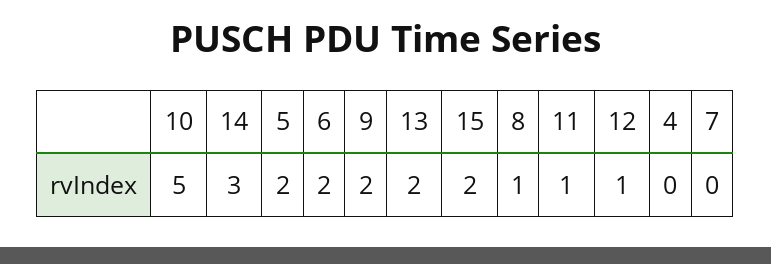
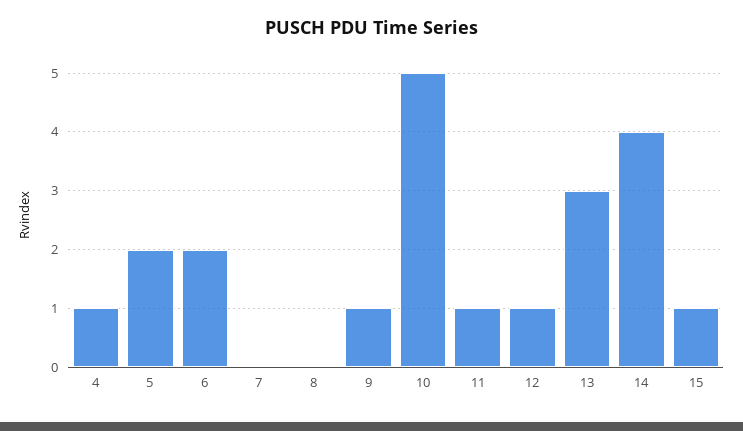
  {
    "10": 5,
-   "14": 3,
+   "14": 4,
    "5": 2,
    "6": 2,
-   "9": 2,
+   "9": 1,
-   "13": 2,
+   "13": 3,
-   "15": 2,
+   "15": 1,
-   "8": 1,
+   "8": 0,
    "11": 1,
    "12": 1,
-   "4": 0,
+   "4": 1,
    "7": 0
  }

